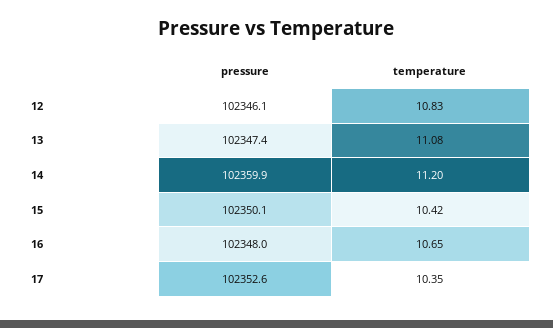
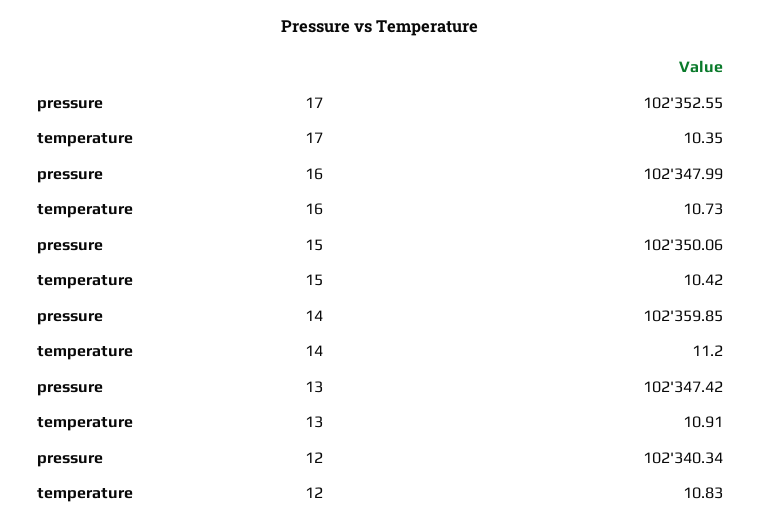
  {
    "pressure": {
-     "12": 102346.1,
+     "12": 102340.34,
      "13": 102347.42,
      "14": 102359.85,
      "15": 102350.06,
      "16": 102347.99,
      "17": 102352.55
    },
    "temperature": {
      "12": 10.83,
-     "13": 11.08,
+     "13": 10.91,
      "14": 11.2,
      "15": 10.42,
-     "16": 10.65,
+     "16": 10.73,
      "17": 10.35
    }
  }

